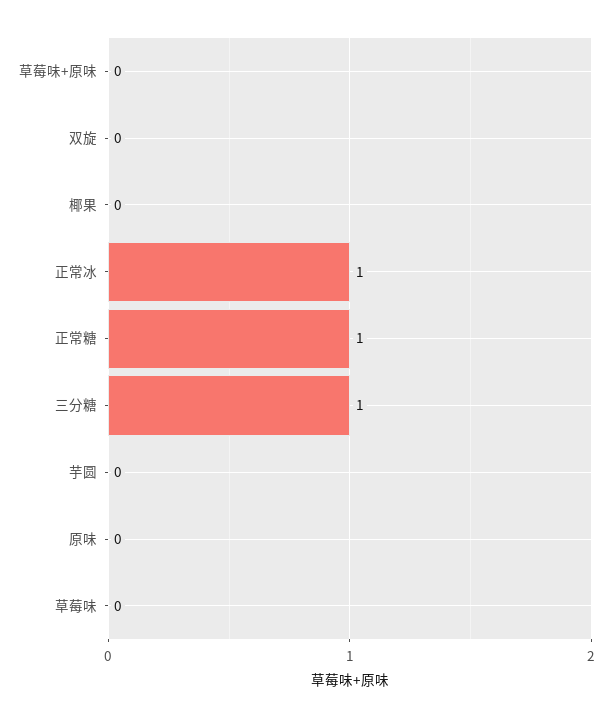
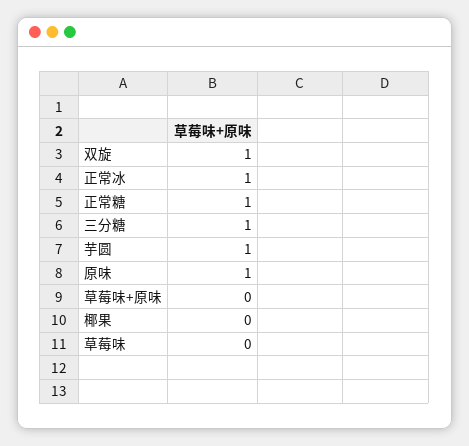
  {
    "草莓味+原味": 0,
-   "双旋": 0,
+   "双旋": 1,
    "椰果": 0,
    "正常冰": 1,
    "正常糖": 1,
    "三分糖": 1,
-   "芋圆": 0,
+   "芋圆": 1,
-   "原味": 0,
+   "原味": 1,
    "草莓味": 0
  }

